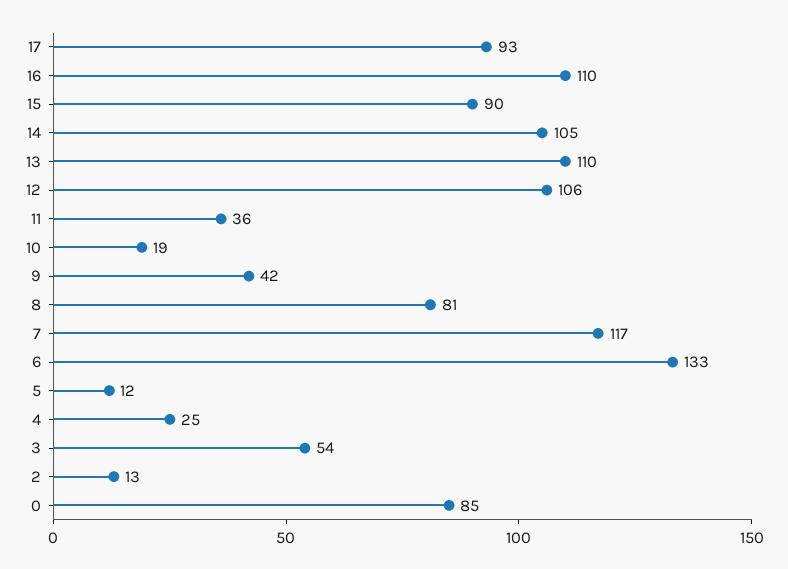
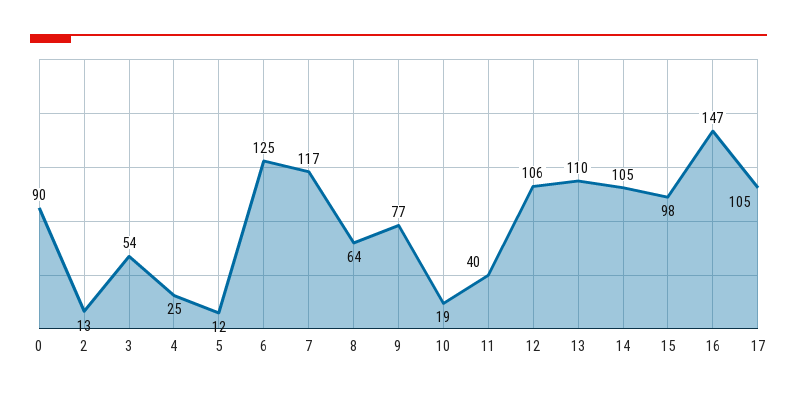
  {
-   "17": 93,
+   "17": 105,
-   "16": 110,
+   "16": 147,
-   "15": 90,
+   "15": 98,
    "14": 105,
    "13": 110,
    "12": 106,
-   "11": 36,
+   "11": 40,
    "10": 19,
-   "9": 42,
+   "9": 77,
-   "8": 81,
+   "8": 64,
    "7": 117,
-   "6": 133,
+   "6": 125,
    "5": 12,
    "4": 25,
    "3": 54,
    "2": 13,
-   "0": 85
+   "0": 90
  }

